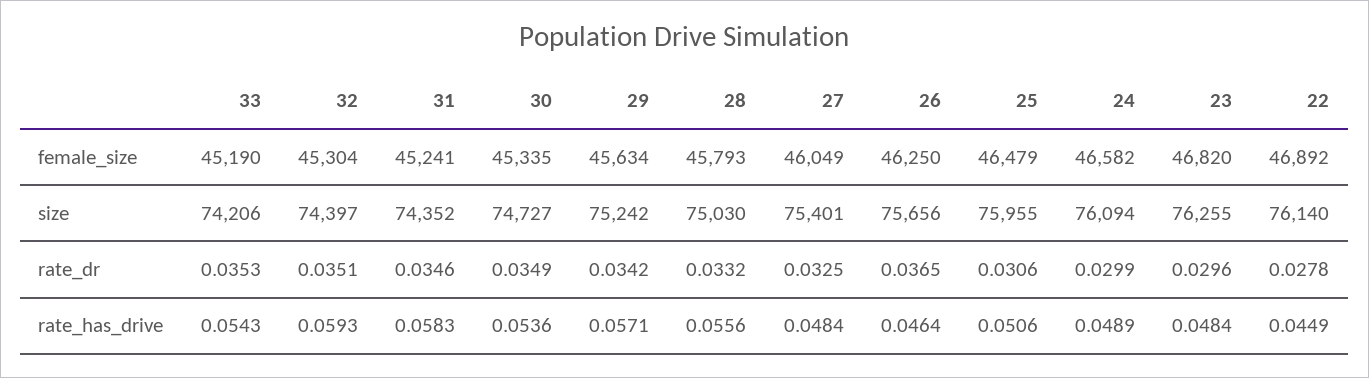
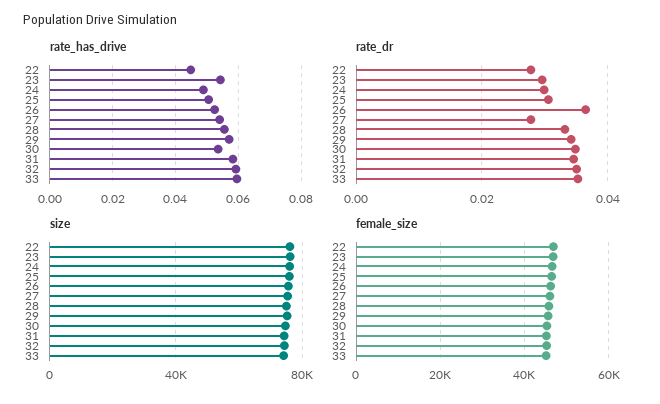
  {
    "female_size": {
      "33": 45190,
      "32": 45304,
      "31": 45241,
      "30": 45335,
      "29": 45634,
      "28": 45793,
      "27": 46049,
      "26": 46250,
      "25": 46479,
      "24": 46582,
      "23": 46820,
      "22": 46892
    },
    "size": {
      "33": 74206,
      "32": 74397,
      "31": 74352,
      "30": 74727,
      "29": 75242,
      "28": 75030,
      "27": 75401,
      "26": 75656,
      "25": 75955,
      "24": 76094,
      "23": 76255,
      "22": 76140
    },
    "rate_dr": {
      "33": 0.0353,
      "32": 0.0351,
      "31": 0.0346,
      "30": 0.0349,
      "29": 0.0342,
      "28": 0.0332,
-     "27": 0.0325,
+     "27": 0.028,
      "26": 0.0365,
      "25": 0.0306,
      "24": 0.0299,
      "23": 0.0296,
      "22": 0.0278
    },
    "rate_has_drive": {
-     "33": 0.0543,
+     "33": 0.06,
      "32": 0.0593,
      "31": 0.0583,
      "30": 0.0536,
      "29": 0.0571,
      "28": 0.0556,
-     "27": 0.0484,
+     "27": 0.054,
-     "26": 0.0464,
+     "26": 0.052,
      "25": 0.0506,
      "24": 0.0489,
-     "23": 0.0484,
+     "23": 0.054,
      "22": 0.0449
    }
  }

